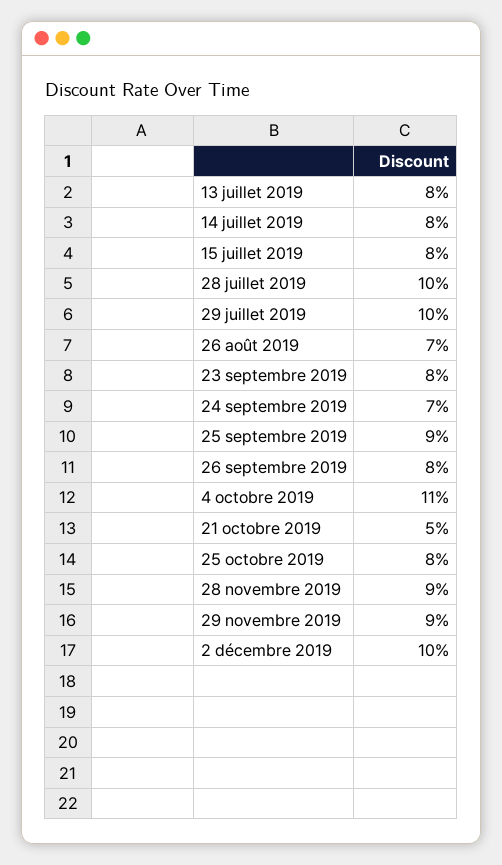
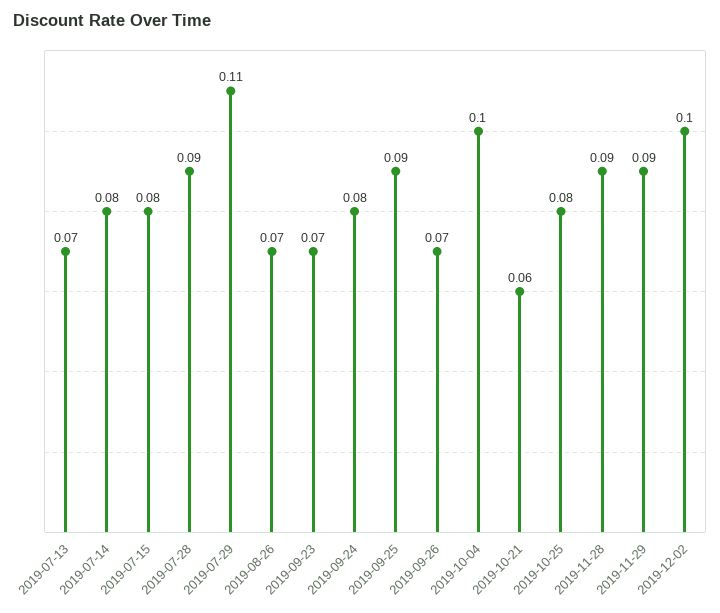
  {
-   "13 juillet 2019": 0.08,
+   "13 juillet 2019": 0.07,
    "14 juillet 2019": 0.08,
    "15 juillet 2019": 0.08,
-   "28 juillet 2019": 0.1,
+   "28 juillet 2019": 0.09,
-   "29 juillet 2019": 0.1,
+   "29 juillet 2019": 0.11,
    "26 août 2019": 0.07,
-   "23 septembre 2019": 0.08,
+   "23 septembre 2019": 0.07,
-   "24 septembre 2019": 0.07,
+   "24 septembre 2019": 0.08,
    "25 septembre 2019": 0.09,
-   "26 septembre 2019": 0.08,
+   "26 septembre 2019": 0.07,
-   "4 octobre 2019": 0.11,
+   "4 octobre 2019": 0.1,
-   "21 octobre 2019": 0.05,
+   "21 octobre 2019": 0.06,
    "25 octobre 2019": 0.08,
    "28 novembre 2019": 0.09,
    "29 novembre 2019": 0.09,
    "2 décembre 2019": 0.1
  }

